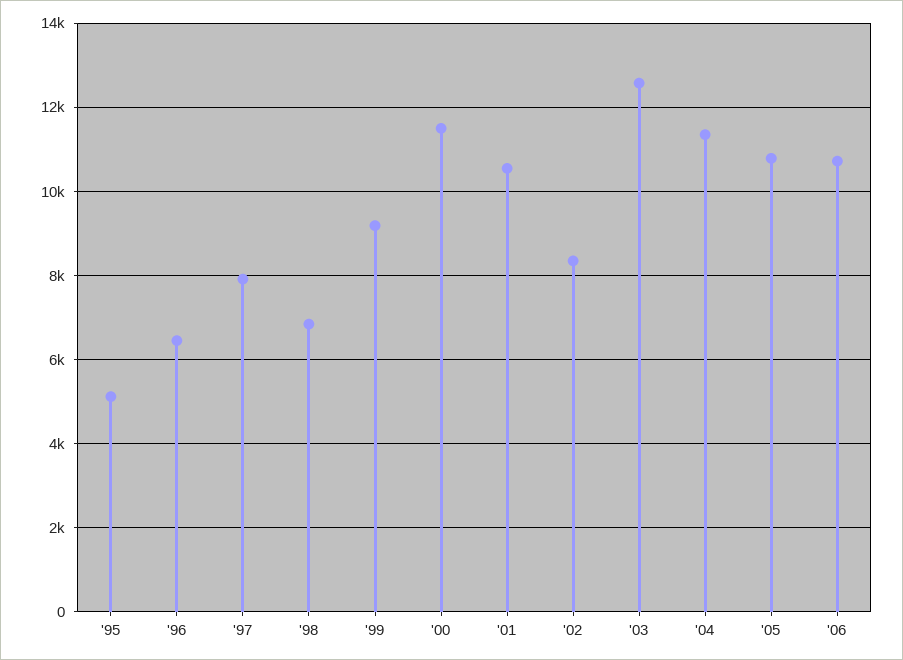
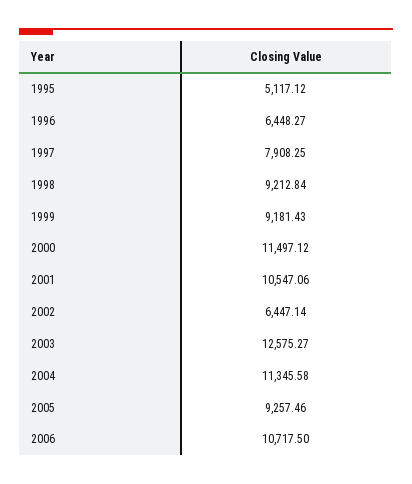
  {
    "'95": 5117.12,
    "'96": 6448.27,
    "'97": 7908.25,
-   "'98": 6800,
+   "'98": 9212.84,
    "'99": 9181.43,
    "'00": 11497.12,
    "'01": 10547.06,
-   "'02": 8400,
+   "'02": 6447.14,
    "'03": 12575.27,
    "'04": 11345.58,
-   "'05": 10800,
+   "'05": 9257.46,
    "'06": 10717.5
  }

